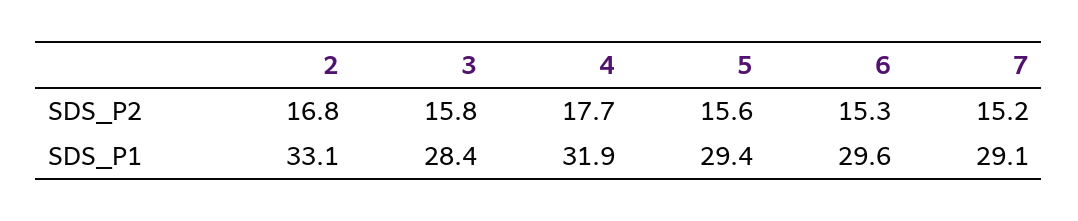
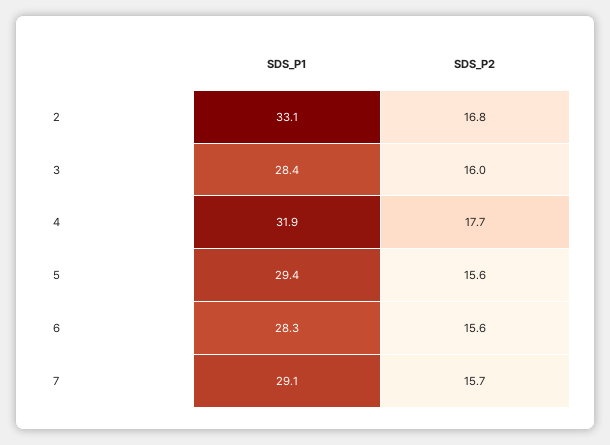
  {
    "2": {
      "SDS_P2": 16.8,
      "SDS_P1": 33.1
    },
    "3": {
-     "SDS_P2": 15.8,
+     "SDS_P2": 16,
      "SDS_P1": 28.4
    },
    "4": {
      "SDS_P2": 17.7,
      "SDS_P1": 31.9
    },
    "5": {
      "SDS_P2": 15.6,
      "SDS_P1": 29.4
    },
    "6": {
-     "SDS_P2": 15.3,
+     "SDS_P2": 15.6,
-     "SDS_P1": 29.6
+     "SDS_P1": 28.3
    },
    "7": {
-     "SDS_P2": 15.2,
+     "SDS_P2": 15.7,
      "SDS_P1": 29.1
    }
  }

